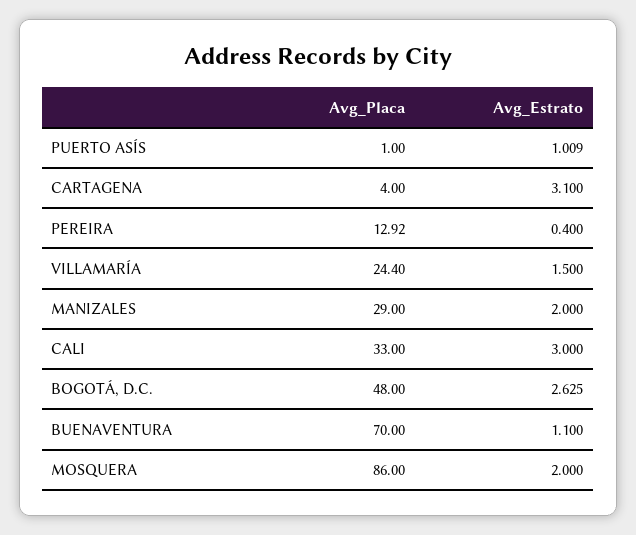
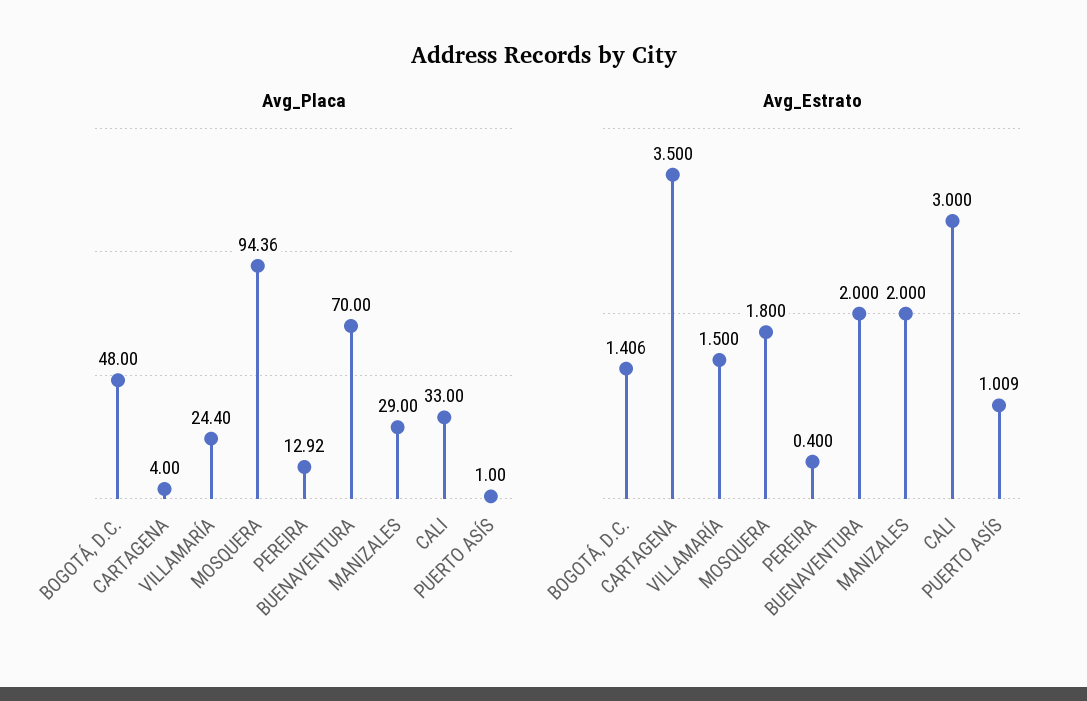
  {
    "Avg_Placa": {
      "PUERTO ASÍS": 1,
      "CARTAGENA": 4,
      "PEREIRA": 12.92,
      "VILLAMARÍA": 24.4,
      "MANIZALES": 29,
      "CALI": 33,
      "BOGOTÁ, D.C.": 48,
      "BUENAVENTURA": 70,
-     "MOSQUERA": 86
+     "MOSQUERA": 94.36
    },
    "Avg_Estrato": {
      "PUERTO ASÍS": 1.009,
-     "CARTAGENA": 3.1,
+     "CARTAGENA": 3.5,
      "PEREIRA": 0.4,
      "VILLAMARÍA": 1.5,
      "MANIZALES": 2,
      "CALI": 3,
-     "BOGOTÁ, D.C.": 2.625,
+     "BOGOTÁ, D.C.": 1.406,
-     "BUENAVENTURA": 1.1,
+     "BUENAVENTURA": 2,
-     "MOSQUERA": 2
+     "MOSQUERA": 1.8
    }
  }

